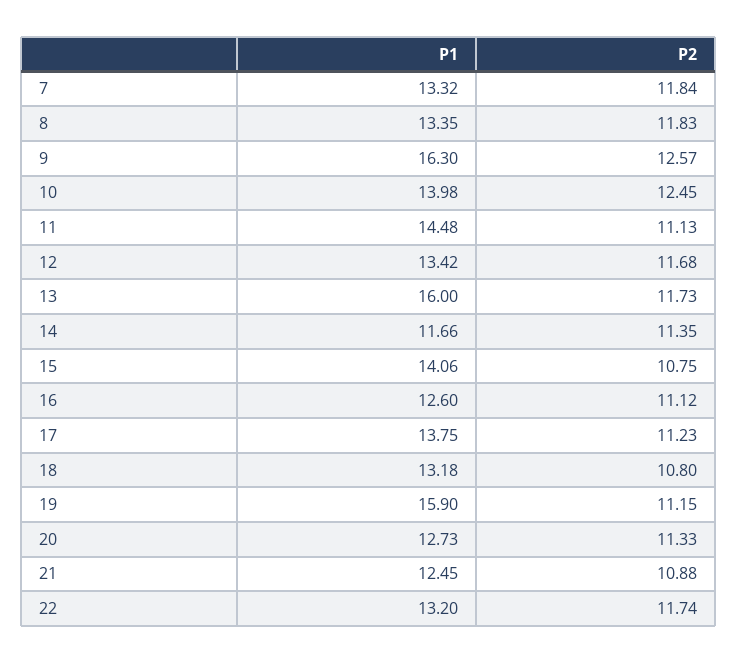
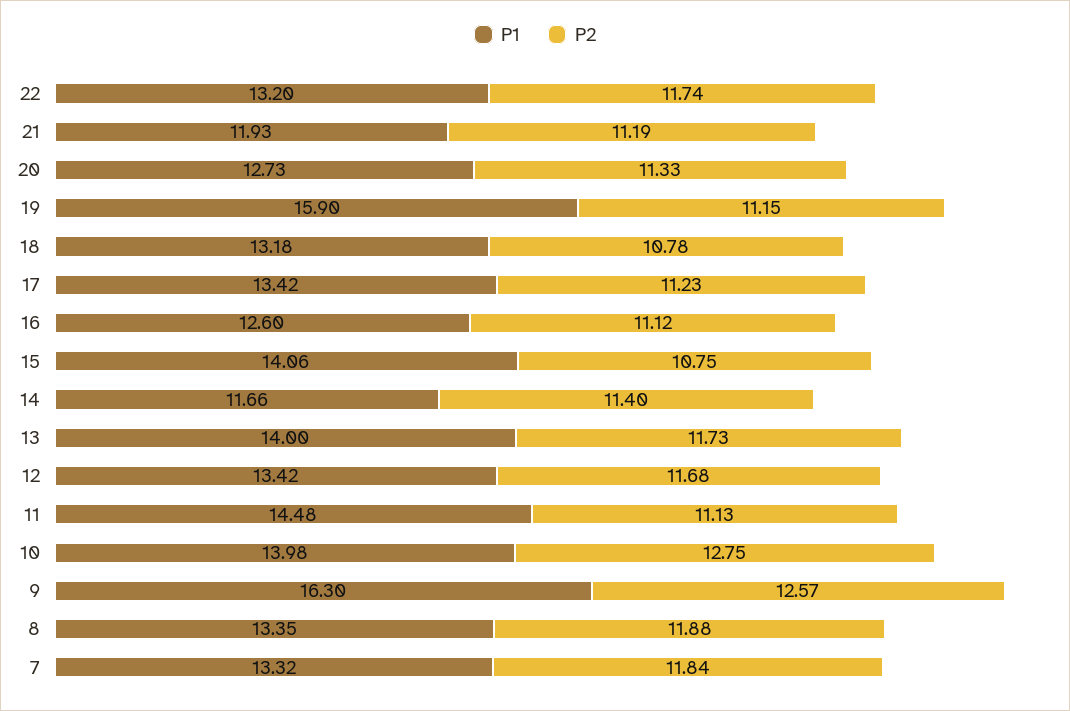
  {
    "P1": {
      "7": 13.32,
      "8": 13.35,
      "9": 16.3,
      "10": 13.98,
      "11": 14.48,
      "12": 13.42,
-     "13": 16,
+     "13": 14,
      "14": 11.66,
      "15": 14.06,
      "16": 12.6,
-     "17": 13.75,
+     "17": 13.42,
      "18": 13.18,
      "19": 15.9,
      "20": 12.73,
-     "21": 12.45,
+     "21": 11.93,
      "22": 13.2
    },
    "P2": {
      "7": 11.84,
-     "8": 11.83,
+     "8": 11.88,
      "9": 12.57,
-     "10": 12.45,
+     "10": 12.75,
      "11": 11.13,
      "12": 11.68,
      "13": 11.73,
-     "14": 11.35,
+     "14": 11.4,
      "15": 10.75,
      "16": 11.12,
      "17": 11.23,
-     "18": 10.8,
+     "18": 10.78,
      "19": 11.15,
      "20": 11.33,
-     "21": 10.88,
+     "21": 11.19,
      "22": 11.74
    }
  }

